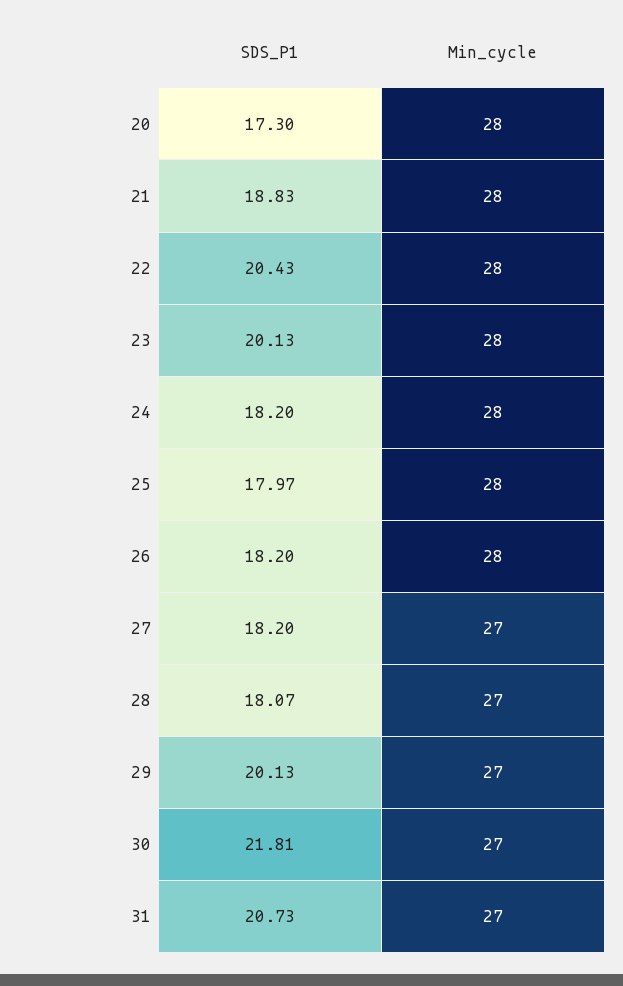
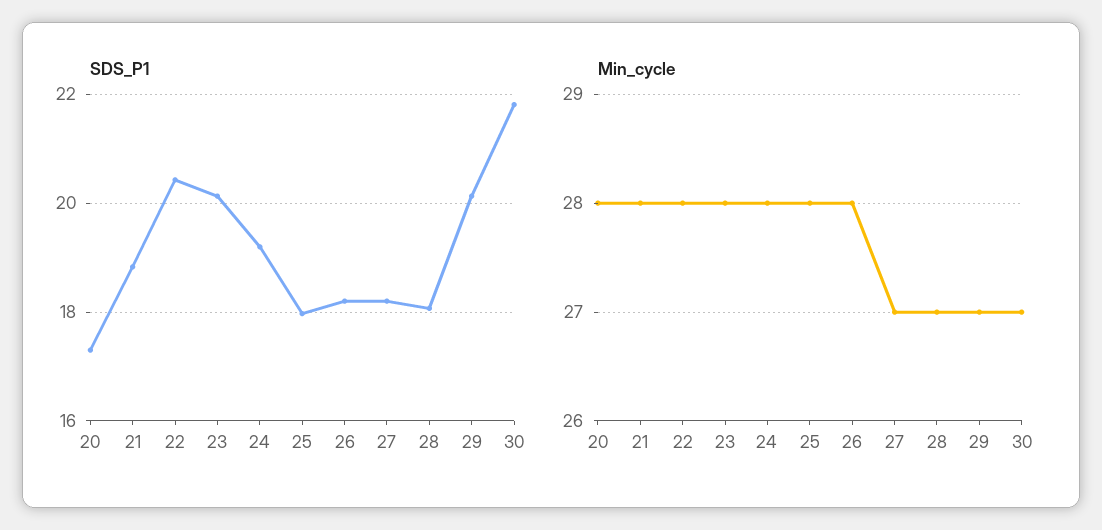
  {
    "SDS_P1": {
      "20": 17.3,
      "21": 18.83,
      "22": 20.43,
      "23": 20.13,
-     "24": 18.2,
+     "24": 19.2,
      "25": 17.97,
      "26": 18.2,
      "27": 18.2,
      "28": 18.07,
      "29": 20.13,
-     "30": 21.81,
+     "30": 21.81
-     "31": 20.73
    },
    "Min_cycle": {
      "20": 28,
      "21": 28,
      "22": 28,
      "23": 28,
      "24": 28,
      "25": 28,
      "26": 28,
      "27": 27,
      "28": 27,
      "29": 27,
-     "30": 27,
+     "30": 27
-     "31": 27
    }
  }

